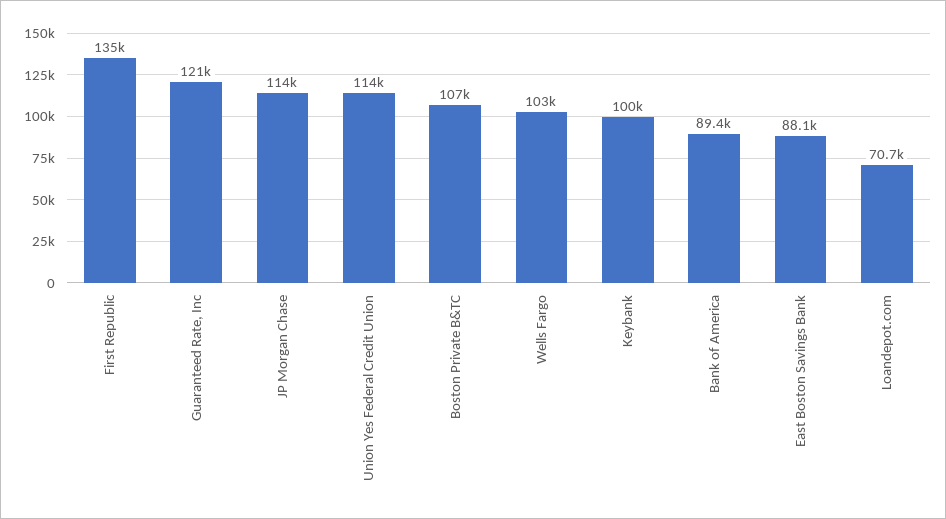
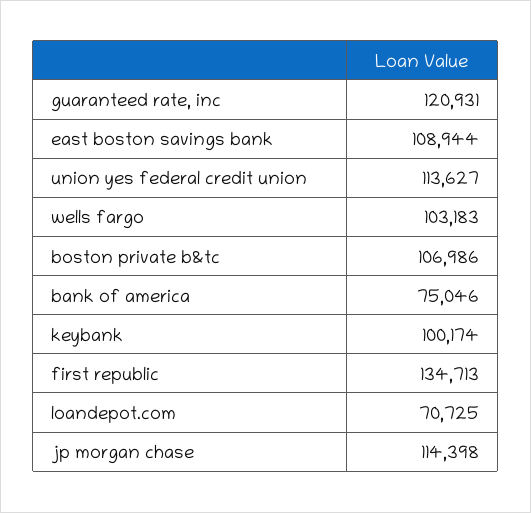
  {
    "First Republic": 134713,
    "Guaranteed Rate, Inc": 120931,
    "JP Morgan Chase": 114398,
    "Union Yes Federal Credit Union": 113627,
    "Boston Private B&TC": 106986,
    "Wells Fargo": 103183,
    "Keybank": 100174,
-   "Bank of America": 89400,
+   "Bank of America": 75046,
-   "East Boston Savings Bank": 88100,
+   "East Boston Savings Bank": 108944,
    "Loandepot.com": 70725
  }

